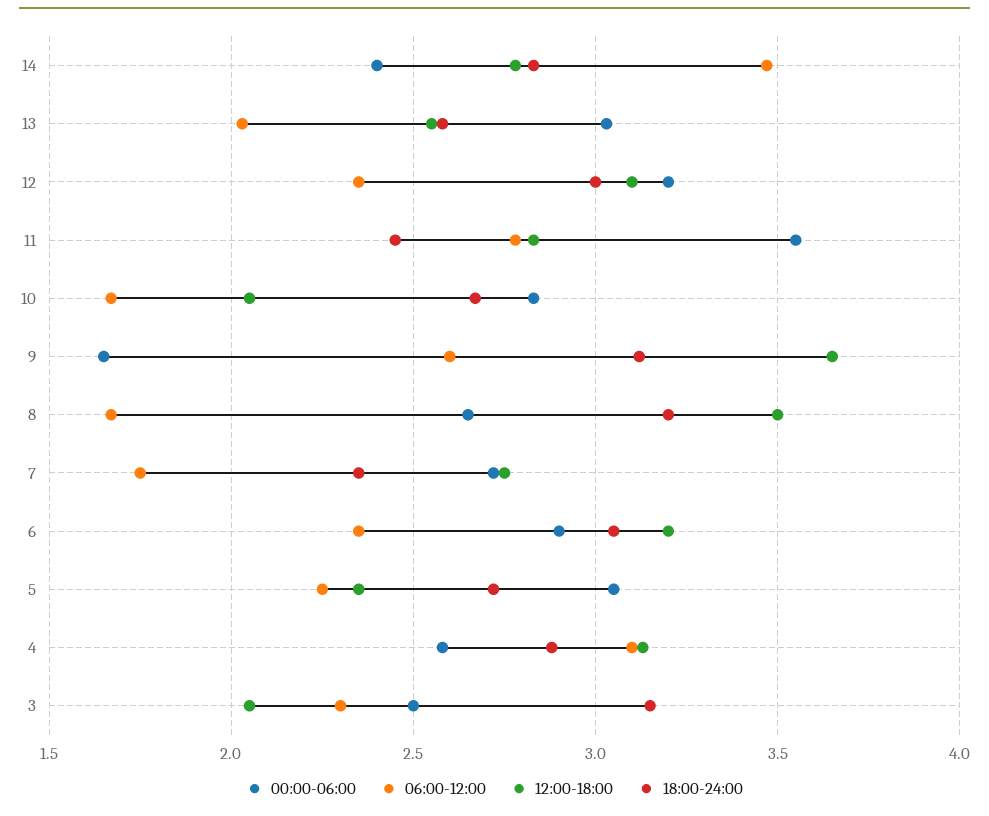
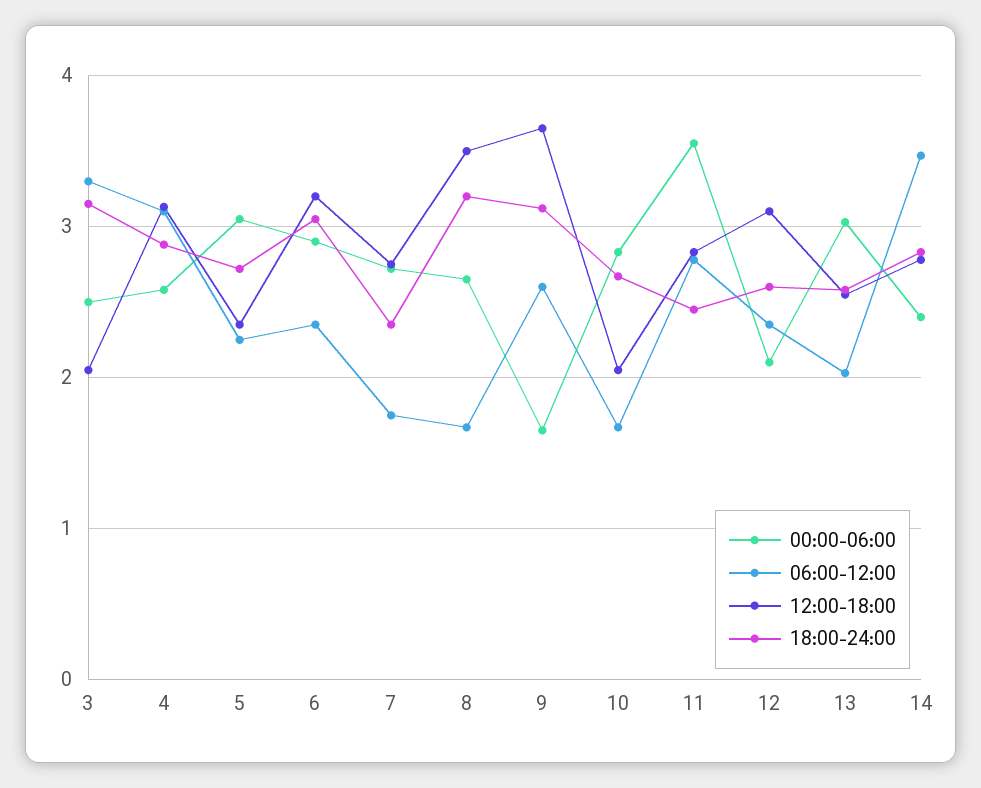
  {
    "00:00-06:00": {
      "14": 2.4,
      "13": 3.05,
-     "12": 3.2,
+     "12": 2.1,
      "11": 3.55,
      "10": 2.85,
      "9": 1.65,
      "8": 2.65,
      "7": 2.7,
      "6": 2.9,
      "5": 3.05,
      "4": 2.6,
      "3": 2.5
    },
    "06:00-12:00": {
      "14": 3.45,
      "13": 2.05,
      "12": 2.35,
      "11": 2.8,
      "10": 1.65,
      "9": 2.6,
      "8": 1.65,
      "7": 1.75,
      "6": 2.35,
      "5": 2.25,
      "4": 3.1,
-     "3": 2.3
+     "3": 3.3
    },
    "12:00-18:00": {
      "14": 2.8,
      "13": 2.55,
      "12": 3.1,
      "11": 2.85,
      "10": 2.05,
      "9": 3.65,
      "8": 3.5,
      "7": 2.75,
      "6": 3.2,
      "5": 2.35,
      "4": 3.15,
      "3": 2.05
    },
    "18:00-24:00": {
      "14": 2.85,
      "13": 2.6,
-     "12": 3,
+     "12": 2.6,
      "11": 2.45,
      "10": 2.65,
      "9": 3.1,
      "8": 3.2,
      "7": 2.35,
      "6": 3.05,
      "5": 2.7,
      "4": 2.9,
      "3": 3.15
    }
  }

